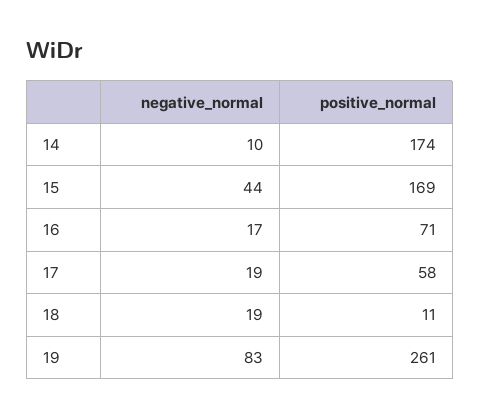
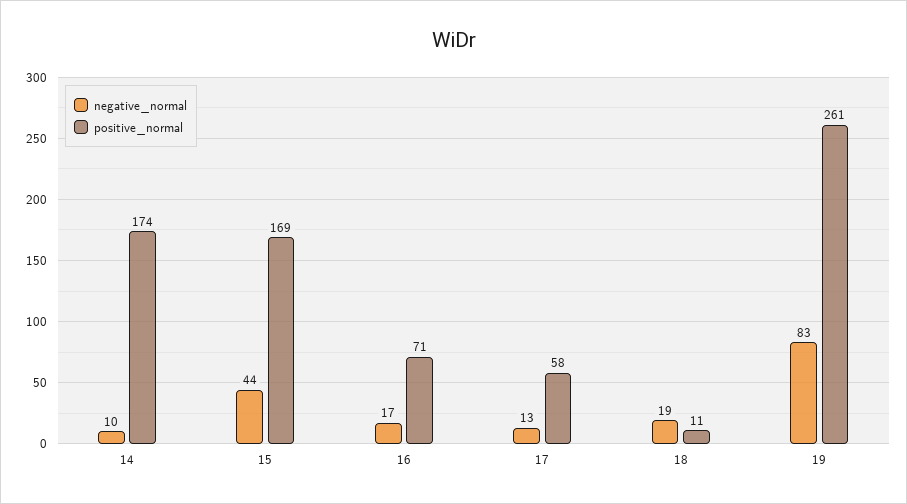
  {
    "negative_normal": {
      "14": 10,
      "15": 44,
      "16": 17,
-     "17": 19,
+     "17": 13,
      "18": 19,
      "19": 83
    },
    "positive_normal": {
      "14": 174,
      "15": 169,
      "16": 71,
      "17": 58,
      "18": 11,
      "19": 261
    }
  }

